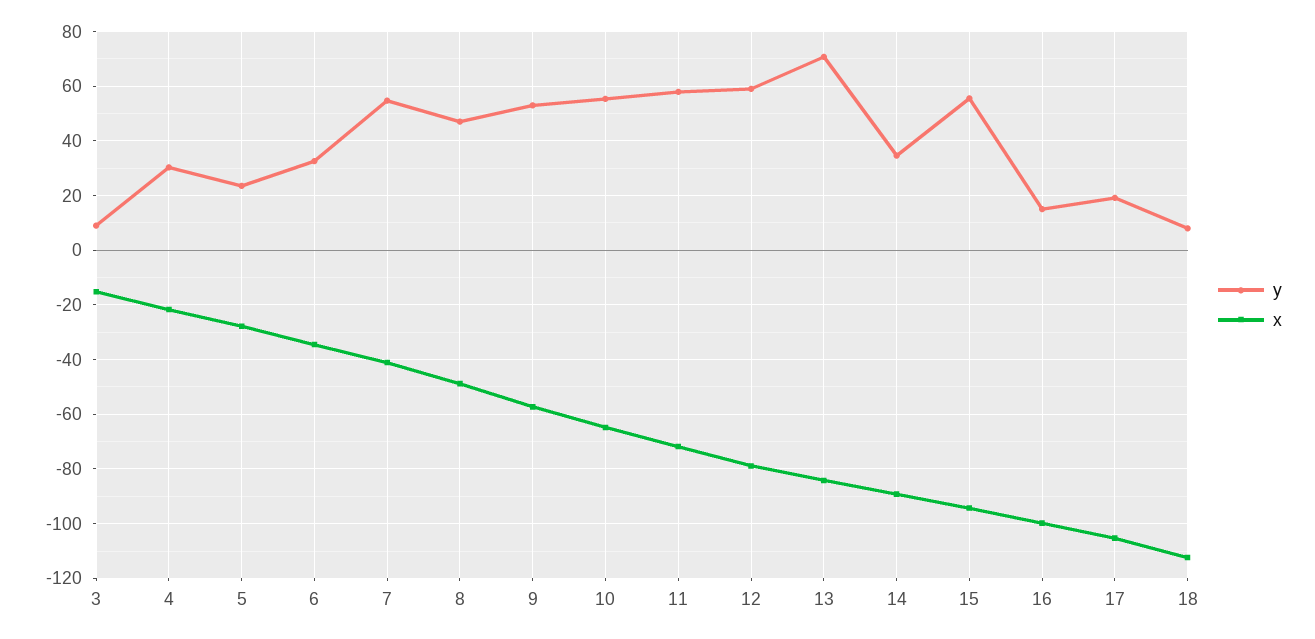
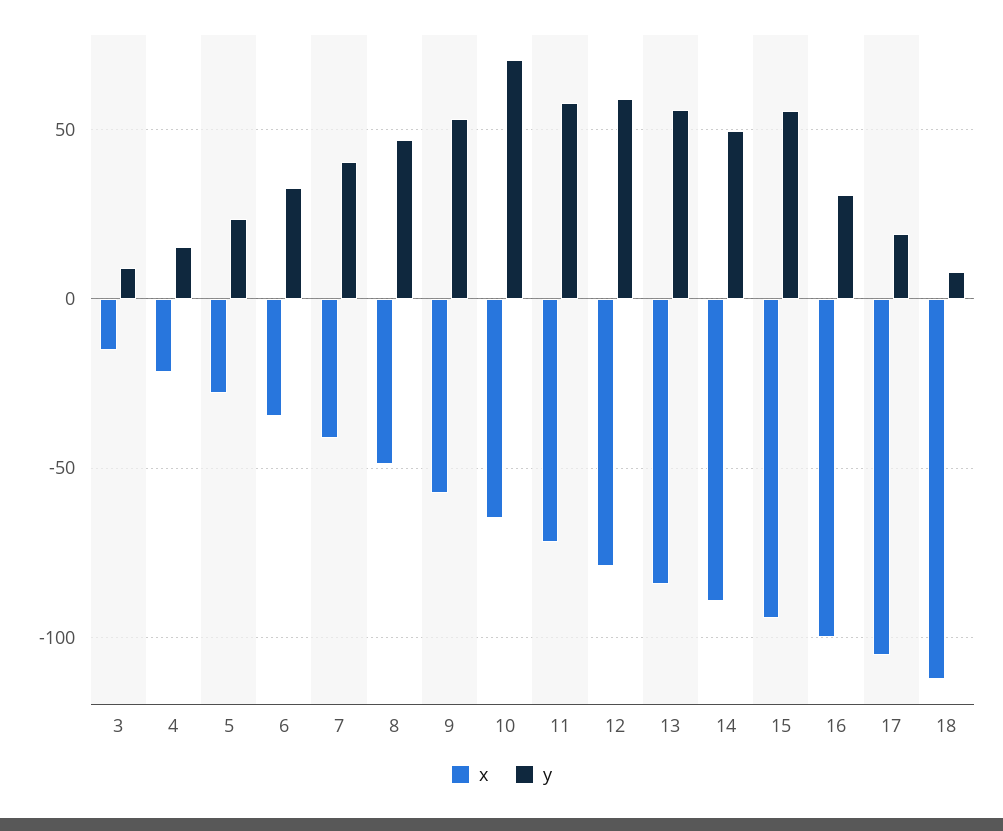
  {
    "y": {
      "3": 10,
-     "4": 30,
+     "4": 15,
      "5": 22.5,
      "6": 32.5,
-     "7": 55,
+     "7": 40,
      "8": 47.5,
      "9": 52.5,
-     "10": 55,
+     "10": 70,
      "11": 57.5,
      "12": 60,
-     "13": 70,
+     "13": 55,
-     "14": 35,
+     "14": 50,
      "15": 55,
-     "16": 15,
+     "16": 30,
      "17": 20,
      "18": 7.5
    },
    "x": {
      "3": -15,
      "4": -22.5,
      "5": -27.5,
      "6": -35,
      "7": -40,
      "8": -50,
      "9": -57.5,
      "10": -65,
      "11": -72.5,
      "12": -80,
      "13": -85,
      "14": -90,
      "15": -95,
      "16": -100,
      "17": -105,
      "18": -112.5
    }
  }

